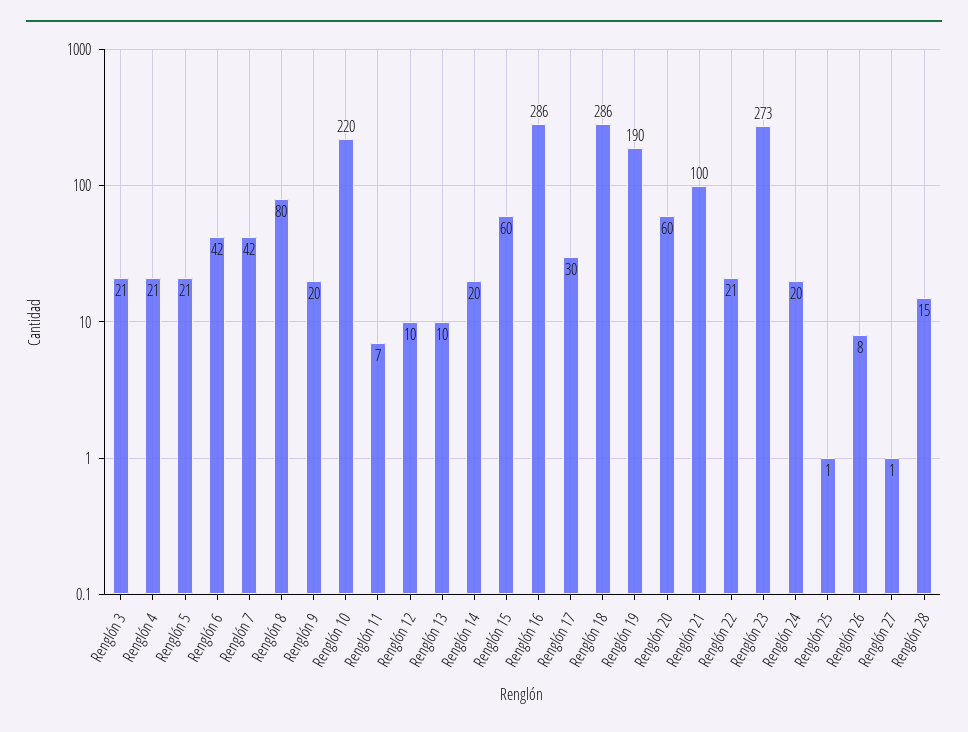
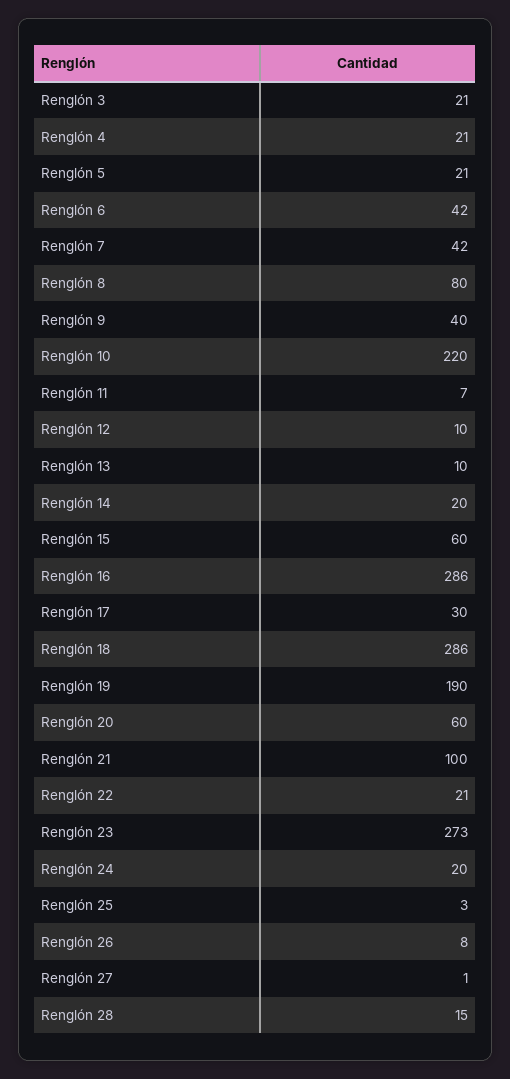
  {
    "Renglón 3": 21,
    "Renglón 4": 21,
    "Renglón 5": 21,
    "Renglón 6": 42,
    "Renglón 7": 42,
    "Renglón 8": 80,
-   "Renglón 9": 20,
+   "Renglón 9": 40,
    "Renglón 10": 220,
    "Renglón 11": 7,
    "Renglón 12": 10,
    "Renglón 13": 10,
    "Renglón 14": 20,
    "Renglón 15": 60,
    "Renglón 16": 286,
    "Renglón 17": 30,
    "Renglón 18": 286,
    "Renglón 19": 190,
    "Renglón 20": 60,
    "Renglón 21": 100,
    "Renglón 22": 21,
    "Renglón 23": 273,
    "Renglón 24": 20,
-   "Renglón 25": 1,
+   "Renglón 25": 3,
    "Renglón 26": 8,
    "Renglón 27": 1,
    "Renglón 28": 15
  }

